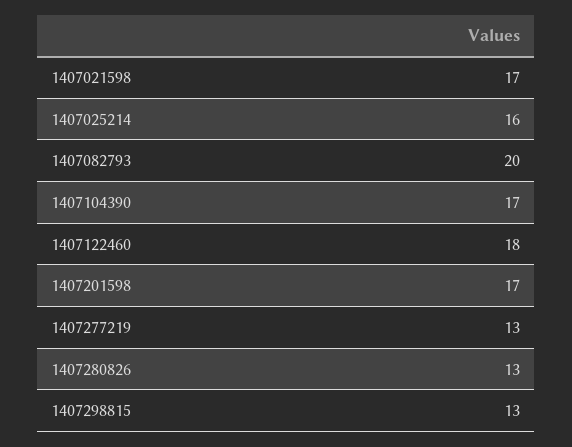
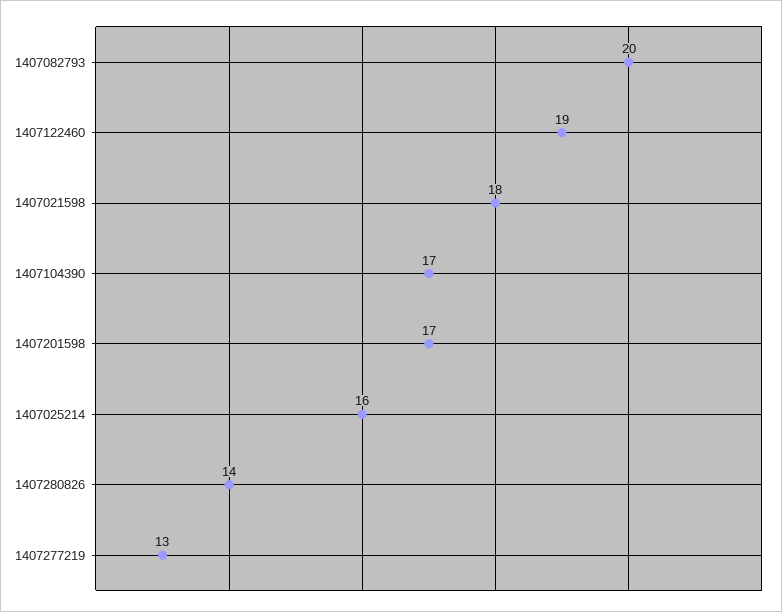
  {
-   "1407021598": 17,
+   "1407021598": 18,
    "1407025214": 16,
    "1407082793": 20,
    "1407104390": 17,
-   "1407122460": 18,
+   "1407122460": 19,
    "1407201598": 17,
    "1407277219": 13,
-   "1407280826": 13,
+   "1407280826": 14
-   "1407298815": 13
  }

